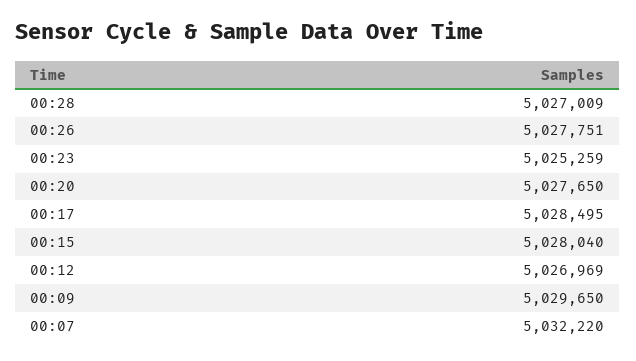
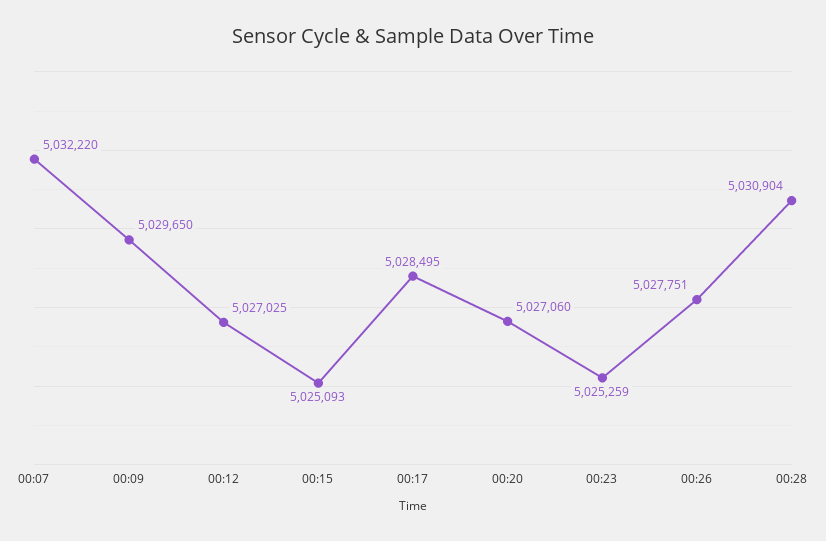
  {
-   "00:28": 5027009,
+   "00:28": 5030904,
    "00:26": 5027751,
    "00:23": 5025259,
-   "00:20": 5027650,
+   "00:20": 5027060,
    "00:17": 5028495,
-   "00:15": 5028040,
+   "00:15": 5025093,
-   "00:12": 5026969,
+   "00:12": 5027025,
    "00:09": 5029650,
    "00:07": 5032220
  }

